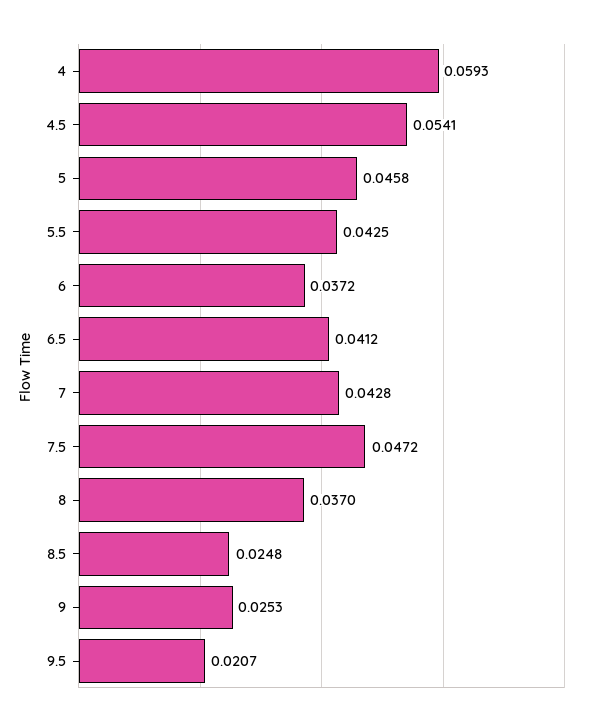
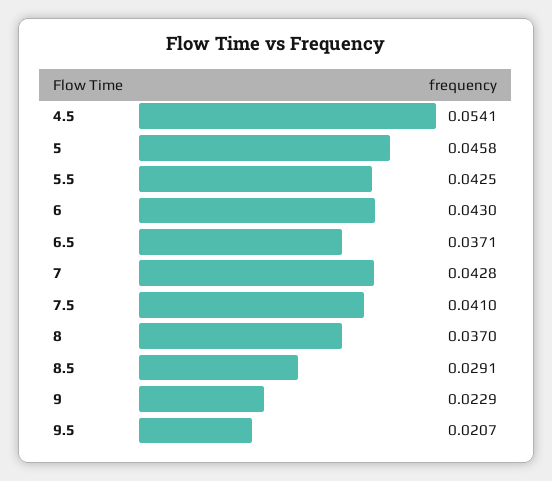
  {
-   "4": 0.0593,
    "4.5": 0.0541,
    "5": 0.0458,
    "5.5": 0.0425,
-   "6": 0.0372,
+   "6": 0.043,
-   "6.5": 0.0412,
+   "6.5": 0.0371,
    "7": 0.0428,
-   "7.5": 0.0472,
+   "7.5": 0.041,
    "8": 0.037,
-   "8.5": 0.0248,
+   "8.5": 0.0291,
-   "9": 0.0253,
+   "9": 0.0229,
    "9.5": 0.0207
  }

